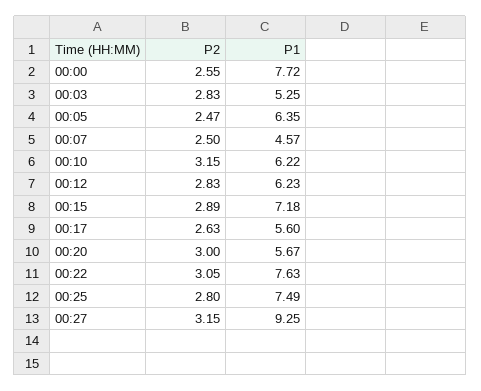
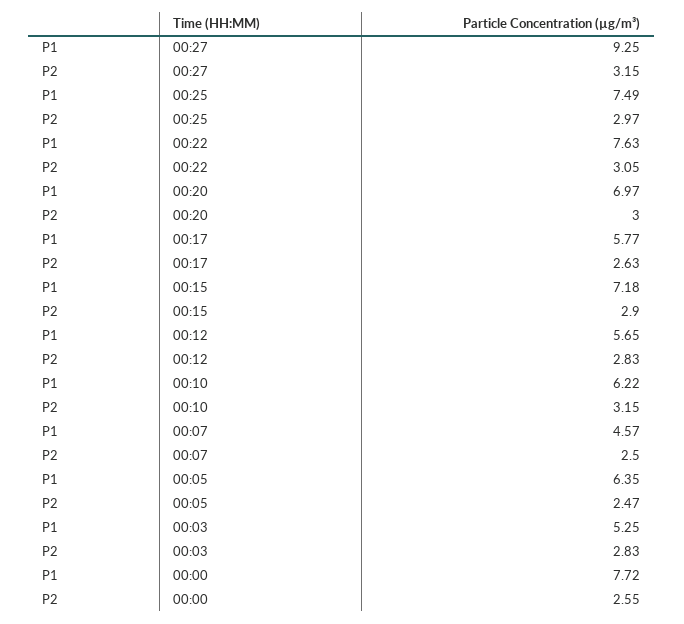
  {
    "P2": {
      "00:00": 2.55,
      "00:03": 2.83,
      "00:05": 2.47,
      "00:07": 2.5,
      "00:10": 3.15,
      "00:12": 2.83,
-     "00:15": 2.89,
+     "00:15": 2.9,
      "00:17": 2.63,
      "00:20": 3,
      "00:22": 3.05,
-     "00:25": 2.8,
+     "00:25": 2.97,
      "00:27": 3.15
    },
    "P1": {
      "00:00": 7.72,
      "00:03": 5.25,
      "00:05": 6.35,
      "00:07": 4.57,
      "00:10": 6.22,
-     "00:12": 6.23,
+     "00:12": 5.65,
      "00:15": 7.18,
-     "00:17": 5.6,
+     "00:17": 5.77,
-     "00:20": 5.67,
+     "00:20": 6.97,
      "00:22": 7.63,
      "00:25": 7.49,
      "00:27": 9.25
    }
  }

